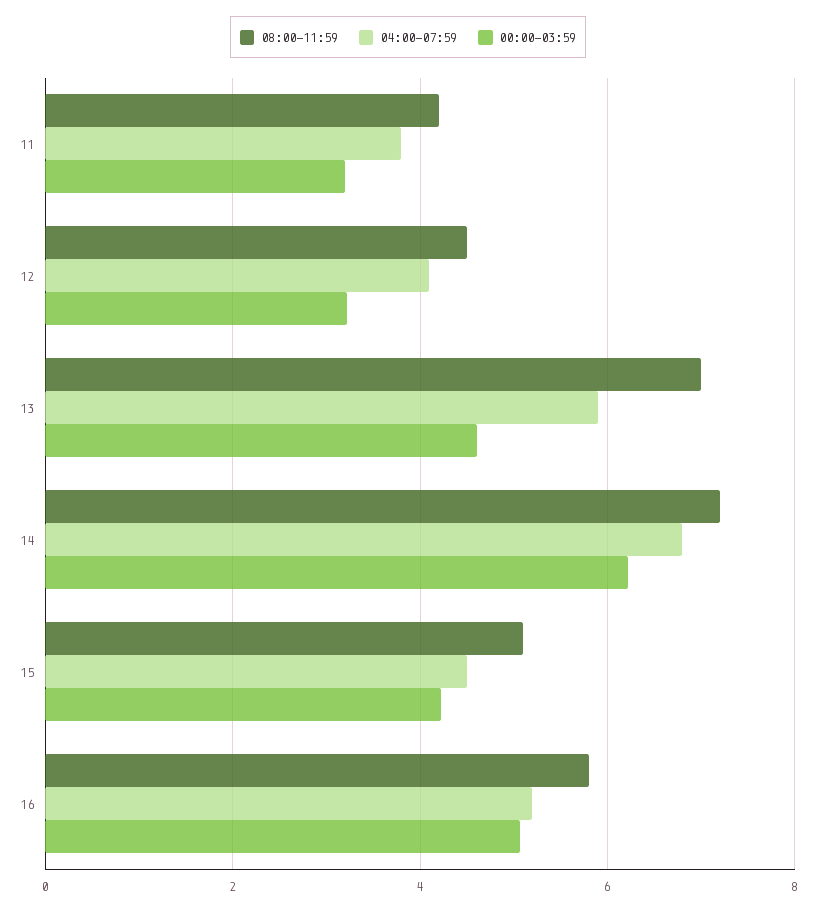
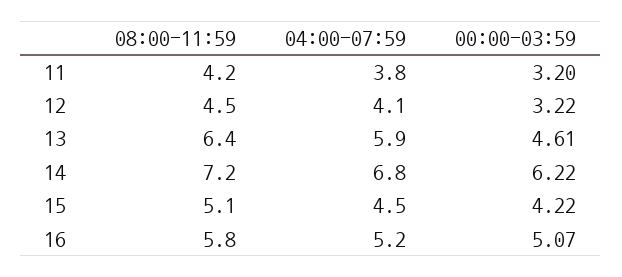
  {
    "08:00-11:59": {
      "11": 4.2,
      "12": 4.5,
-     "13": 7,
+     "13": 6.4,
      "14": 7.2,
      "15": 5.1,
      "16": 5.8
    },
    "04:00-07:59": {
      "11": 3.8,
      "12": 4.1,
      "13": 5.9,
      "14": 6.8,
      "15": 4.5,
      "16": 5.2
    },
    "00:00-03:59": {
      "11": 3.2,
      "12": 3.22,
      "13": 4.61,
      "14": 6.22,
      "15": 4.22,
      "16": 5.07
    }
  }

